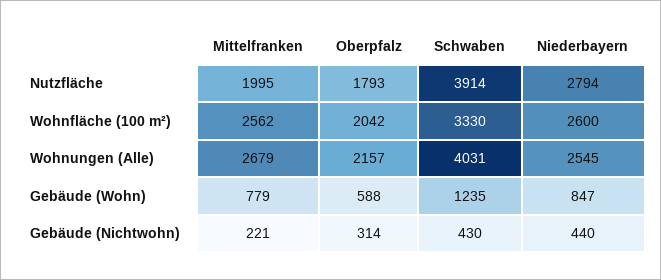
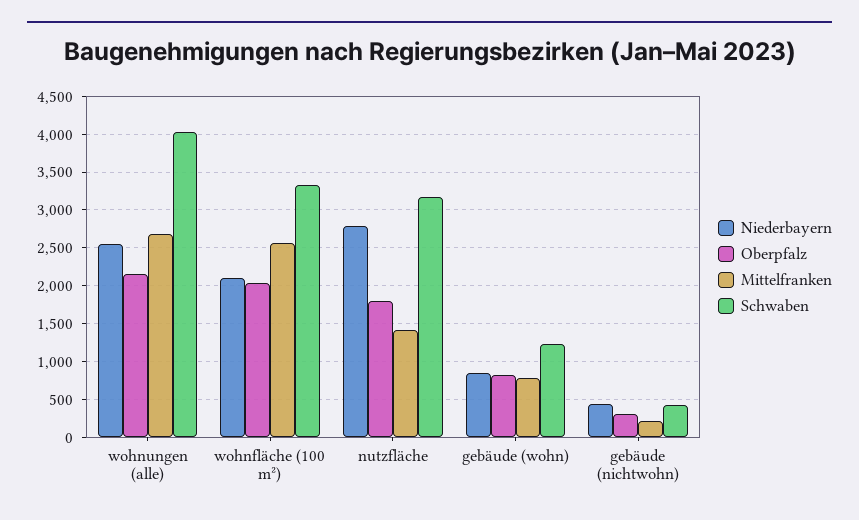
  {
    "Mittelfranken": {
-     "Nutzfläche": 1995,
+     "Nutzfläche": 1400,
      "Wohnfläche (100 m²)": 2562,
      "Wohnungen (Alle)": 2679,
      "Gebäude (Wohn)": 779,
      "Gebäude (Nichtwohn)": 221
    },
    "Oberpfalz": {
      "Nutzfläche": 1793,
      "Wohnfläche (100 m²)": 2042,
      "Wohnungen (Alle)": 2157,
-     "Gebäude (Wohn)": 588,
+     "Gebäude (Wohn)": 800,
      "Gebäude (Nichtwohn)": 314
    },
    "Schwaben": {
-     "Nutzfläche": 3914,
+     "Nutzfläche": 3200,
      "Wohnfläche (100 m²)": 3330,
      "Wohnungen (Alle)": 4031,
      "Gebäude (Wohn)": 1235,
      "Gebäude (Nichtwohn)": 430
    },
    "Niederbayern": {
      "Nutzfläche": 2794,
-     "Wohnfläche (100 m²)": 2600,
+     "Wohnfläche (100 m²)": 2100,
      "Wohnungen (Alle)": 2545,
      "Gebäude (Wohn)": 847,
      "Gebäude (Nichtwohn)": 440
    }
  }

